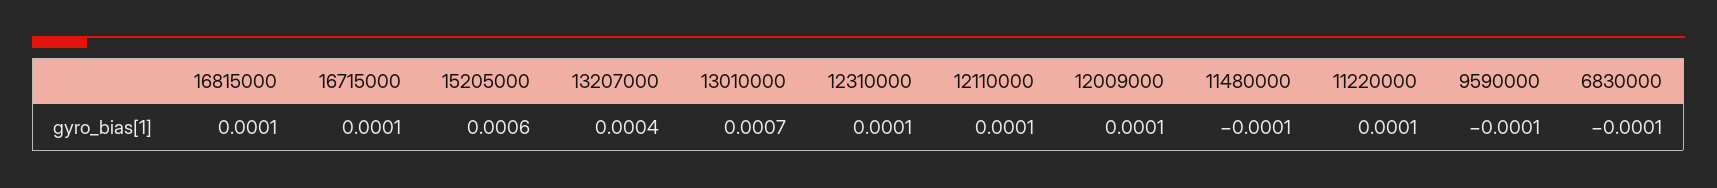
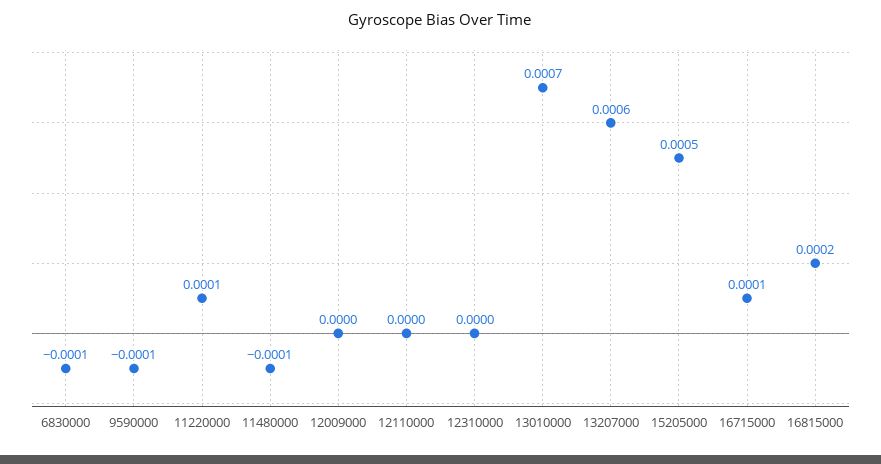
  {
-   "16815000": 0.0001,
+   "16815000": 0.0002,
    "16715000": 0.0001,
-   "15205000": 0.0006,
+   "15205000": 0.0005,
-   "13207000": 0.0004,
+   "13207000": 0.0006,
    "13010000": 0.0007,
-   "12310000": 0.0001,
+   "12310000": 0,
-   "12110000": 0.0001,
+   "12110000": 0,
-   "12009000": 0.0001,
+   "12009000": 0,
    "11480000": -0.0001,
    "11220000": 0.0001,
    "9590000": -0.0001,
    "6830000": -0.0001
  }

